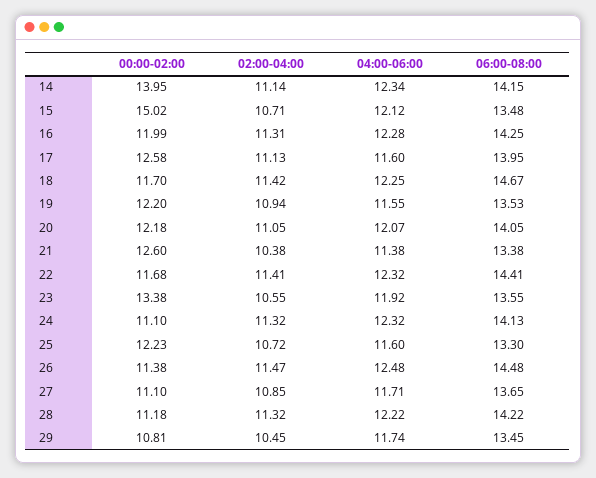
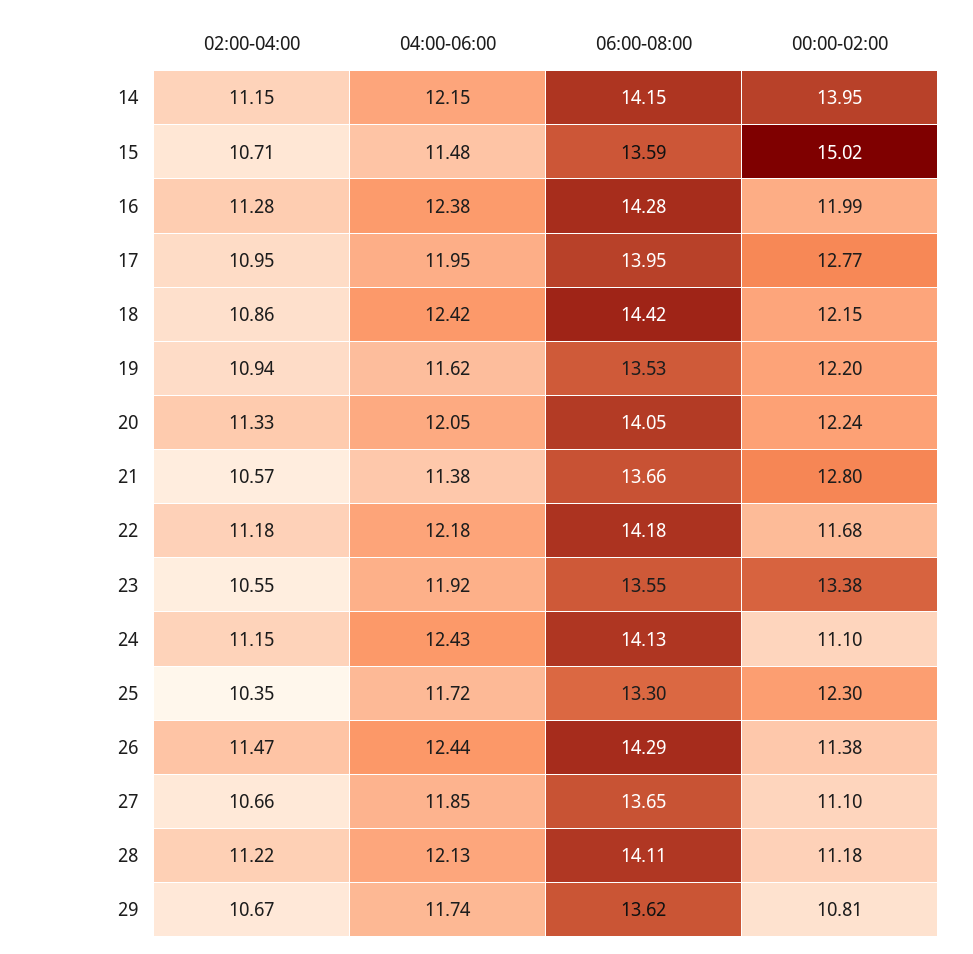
  {
    "00:00-02:00": {
      "14": 13.95,
      "15": 15.02,
      "16": 11.99,
-     "17": 12.58,
+     "17": 12.77,
-     "18": 11.7,
+     "18": 12.15,
      "19": 12.2,
-     "20": 12.18,
+     "20": 12.24,
-     "21": 12.6,
+     "21": 12.8,
      "22": 11.68,
      "23": 13.38,
      "24": 11.1,
-     "25": 12.23,
+     "25": 12.3,
      "26": 11.38,
      "27": 11.1,
      "28": 11.18,
      "29": 10.81
    },
    "02:00-04:00": {
-     "14": 11.14,
+     "14": 11.15,
      "15": 10.71,
-     "16": 11.31,
+     "16": 11.28,
-     "17": 11.13,
+     "17": 10.95,
-     "18": 11.42,
+     "18": 10.86,
      "19": 10.94,
-     "20": 11.05,
+     "20": 11.33,
-     "21": 10.38,
+     "21": 10.57,
-     "22": 11.41,
+     "22": 11.18,
      "23": 10.55,
-     "24": 11.32,
+     "24": 11.15,
-     "25": 10.72,
+     "25": 10.35,
      "26": 11.47,
-     "27": 10.85,
+     "27": 10.66,
-     "28": 11.32,
+     "28": 11.22,
-     "29": 10.45
+     "29": 10.67
    },
    "04:00-06:00": {
-     "14": 12.34,
+     "14": 12.15,
-     "15": 12.12,
+     "15": 11.48,
-     "16": 12.28,
+     "16": 12.38,
-     "17": 11.6,
+     "17": 11.95,
-     "18": 12.25,
+     "18": 12.42,
-     "19": 11.55,
+     "19": 11.62,
-     "20": 12.07,
+     "20": 12.05,
      "21": 11.38,
-     "22": 12.32,
+     "22": 12.18,
      "23": 11.92,
-     "24": 12.32,
+     "24": 12.43,
-     "25": 11.6,
+     "25": 11.72,
-     "26": 12.48,
+     "26": 12.44,
-     "27": 11.71,
+     "27": 11.85,
-     "28": 12.22,
+     "28": 12.13,
      "29": 11.74
    },
    "06:00-08:00": {
      "14": 14.15,
-     "15": 13.48,
+     "15": 13.59,
-     "16": 14.25,
+     "16": 14.28,
      "17": 13.95,
-     "18": 14.67,
+     "18": 14.42,
      "19": 13.53,
      "20": 14.05,
-     "21": 13.38,
+     "21": 13.66,
-     "22": 14.41,
+     "22": 14.18,
      "23": 13.55,
      "24": 14.13,
      "25": 13.3,
-     "26": 14.48,
+     "26": 14.29,
      "27": 13.65,
-     "28": 14.22,
+     "28": 14.11,
-     "29": 13.45
+     "29": 13.62
    }
  }

